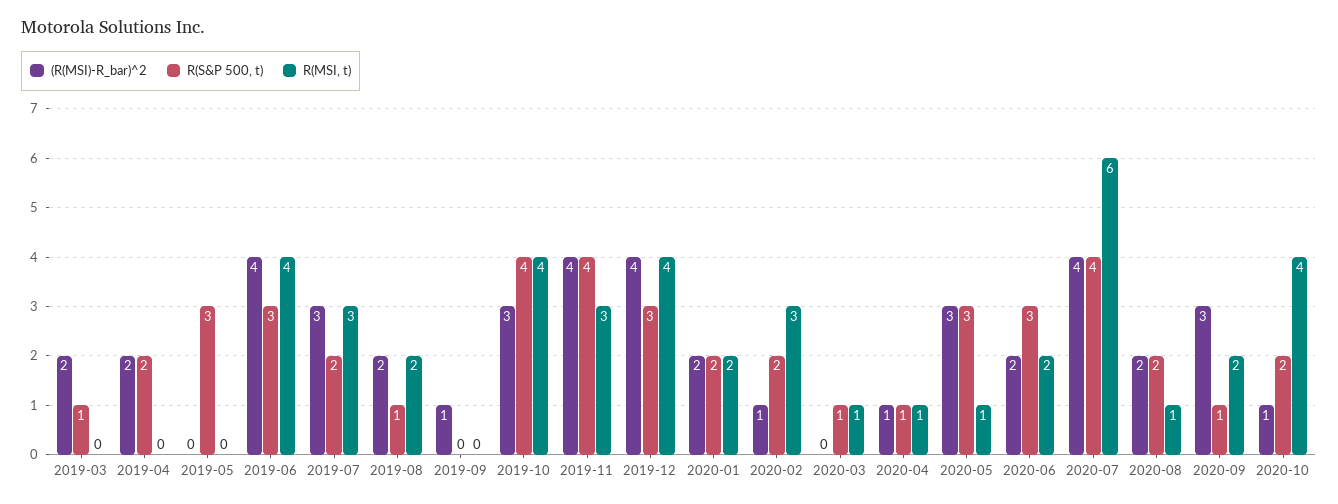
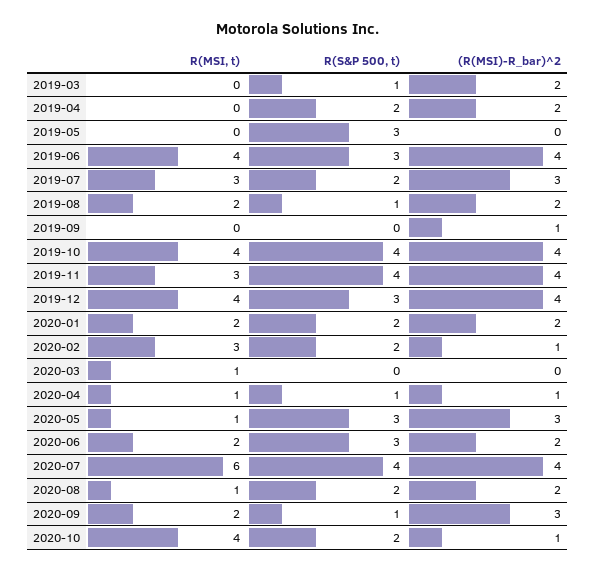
  {
    "(R(MSI)-R_bar)^2": {
      "2019-03": 2,
      "2019-04": 2,
      "2019-05": 0,
      "2019-06": 4,
      "2019-07": 3,
      "2019-08": 2,
      "2019-09": 1,
-     "2019-10": 3,
+     "2019-10": 4,
      "2019-11": 4,
      "2019-12": 4,
      "2020-01": 2,
      "2020-02": 1,
      "2020-03": 0,
      "2020-04": 1,
      "2020-05": 3,
      "2020-06": 2,
      "2020-07": 4,
      "2020-08": 2,
      "2020-09": 3,
      "2020-10": 1
    },
    "R(S&P 500, t)": {
      "2019-03": 1,
      "2019-04": 2,
      "2019-05": 3,
      "2019-06": 3,
      "2019-07": 2,
      "2019-08": 1,
      "2019-09": 0,
      "2019-10": 4,
      "2019-11": 4,
      "2019-12": 3,
      "2020-01": 2,
      "2020-02": 2,
-     "2020-03": 1,
+     "2020-03": 0,
      "2020-04": 1,
      "2020-05": 3,
      "2020-06": 3,
      "2020-07": 4,
      "2020-08": 2,
      "2020-09": 1,
      "2020-10": 2
    },
    "R(MSI, t)": {
      "2019-03": 0,
      "2019-04": 0,
      "2019-05": 0,
      "2019-06": 4,
      "2019-07": 3,
      "2019-08": 2,
      "2019-09": 0,
      "2019-10": 4,
      "2019-11": 3,
      "2019-12": 4,
      "2020-01": 2,
      "2020-02": 3,
      "2020-03": 1,
      "2020-04": 1,
      "2020-05": 1,
      "2020-06": 2,
      "2020-07": 6,
      "2020-08": 1,
      "2020-09": 2,
      "2020-10": 4
    }
  }

